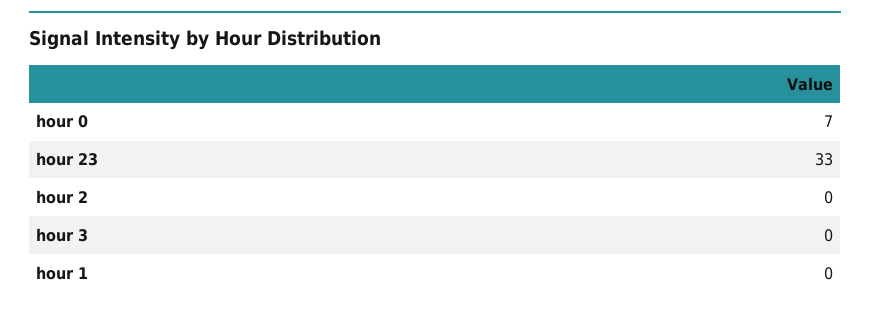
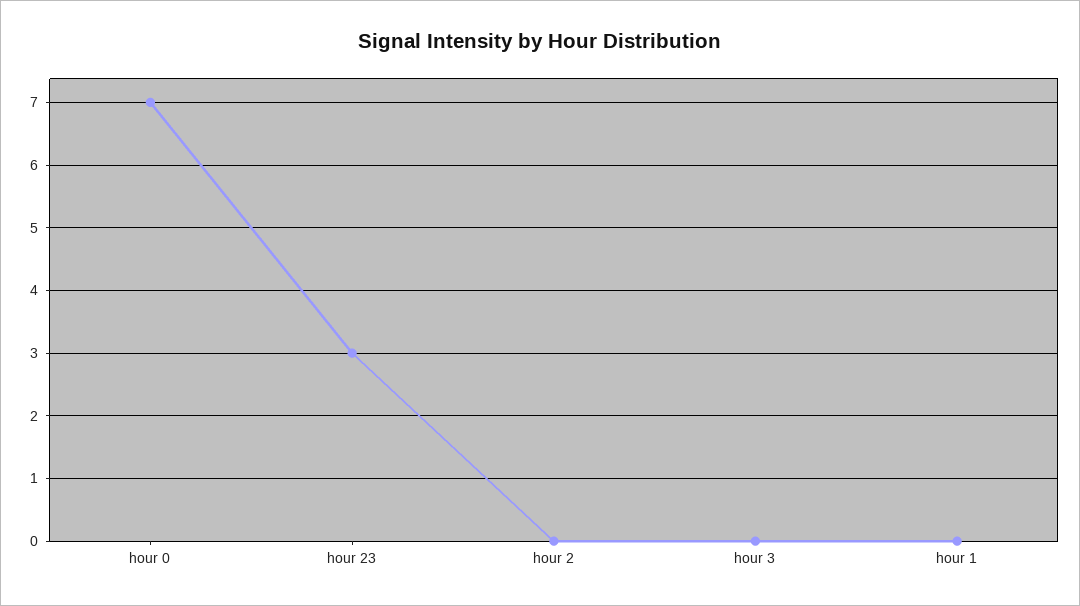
  {
    "hour 0": 7,
-   "hour 23": 33,
+   "hour 23": 3,
    "hour 2": 0,
    "hour 3": 0,
    "hour 1": 0
  }

